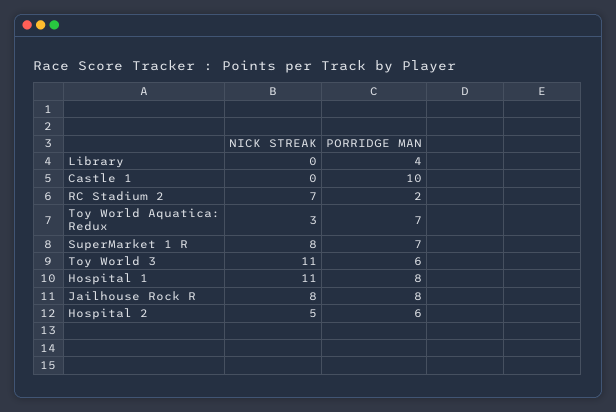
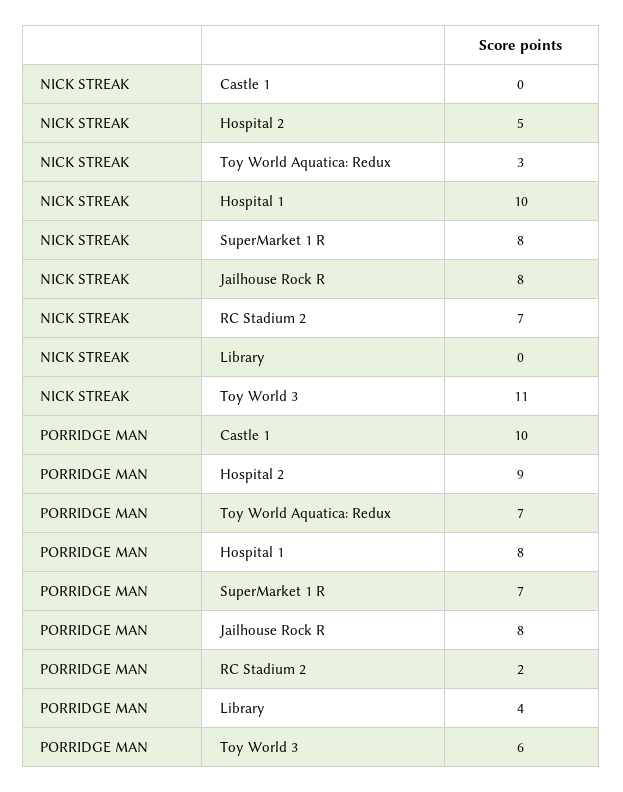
  {
    "NICK STREAK": {
      "Library": 0,
      "Castle 1": 0,
      "RC Stadium 2": 7,
      "Toy World Aquatica: Redux": 3,
      "SuperMarket 1 R": 8,
      "Toy World 3": 11,
-     "Hospital 1": 11,
+     "Hospital 1": 10,
      "Jailhouse Rock R": 8,
      "Hospital 2": 5
    },
    "PORRIDGE MAN": {
      "Library": 4,
      "Castle 1": 10,
      "RC Stadium 2": 2,
      "Toy World Aquatica: Redux": 7,
      "SuperMarket 1 R": 7,
      "Toy World 3": 6,
      "Hospital 1": 8,
      "Jailhouse Rock R": 8,
-     "Hospital 2": 6
+     "Hospital 2": 9
    }
  }

